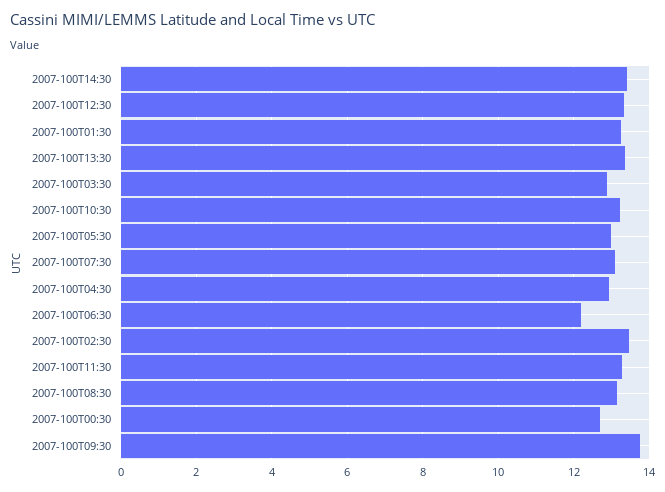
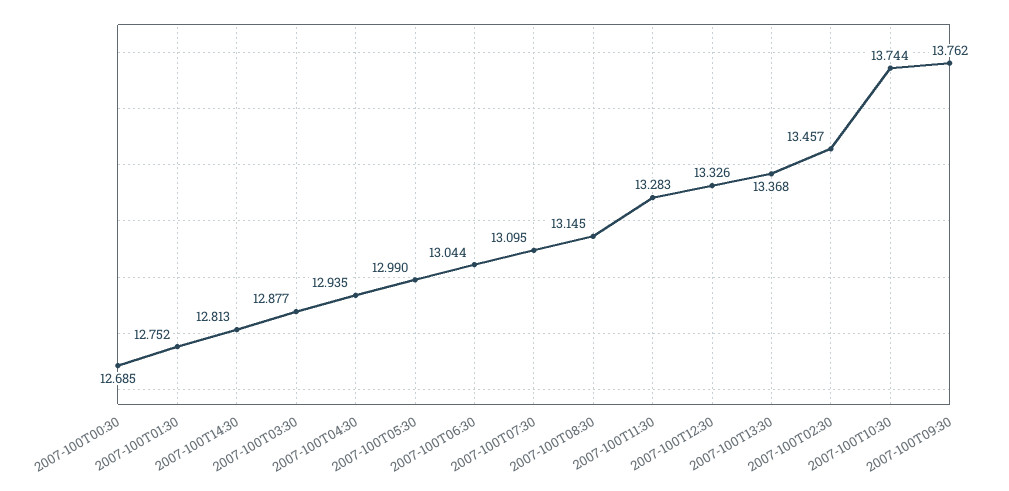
  {
-   "2007-100T14:30": 13.4,
+   "2007-100T14:30": 12.813,
    "2007-100T12:30": 13.326,
-   "2007-100T01:30": 13.2,
+   "2007-100T01:30": 12.752,
    "2007-100T13:30": 13.368,
    "2007-100T03:30": 12.877,
-   "2007-100T10:30": 13.2,
+   "2007-100T10:30": 13.744,
    "2007-100T05:30": 12.99,
    "2007-100T07:30": 13.095,
    "2007-100T04:30": 12.935,
-   "2007-100T06:30": 12.2,
+   "2007-100T06:30": 13.044,
    "2007-100T02:30": 13.457,
    "2007-100T11:30": 13.283,
    "2007-100T08:30": 13.145,
    "2007-100T00:30": 12.685,
    "2007-100T09:30": 13.762
  }

